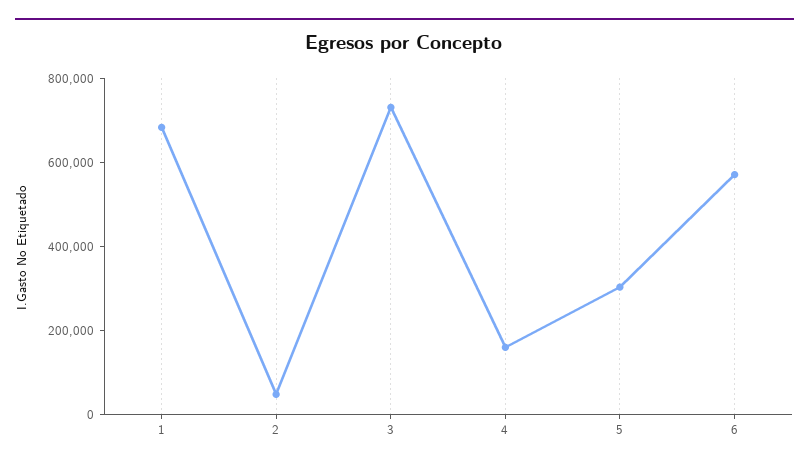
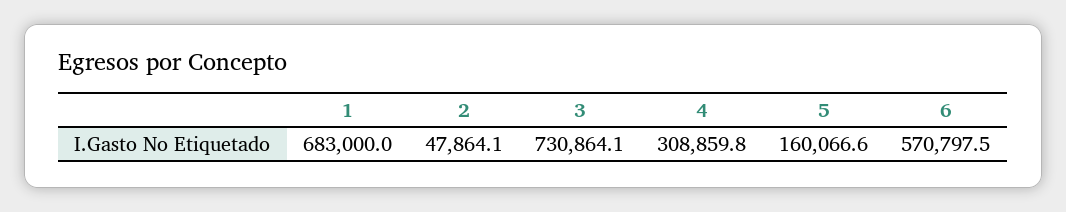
  {
    "1": 683000,
    "2": 47864.1,
    "3": 730864.1,
-   "4": 150000,
+   "4": 308859.8,
-   "5": 300000,
+   "5": 160066.6,
    "6": 570797.5
  }

